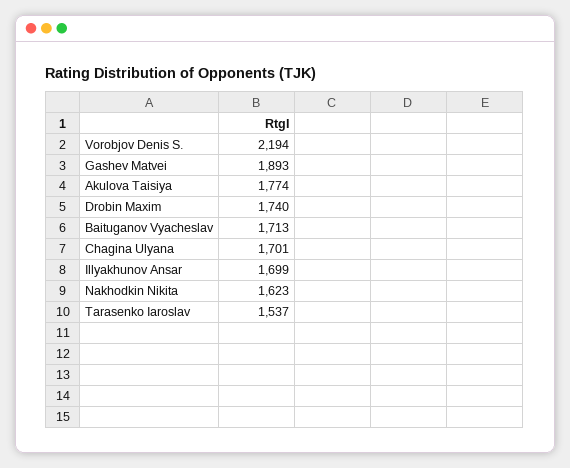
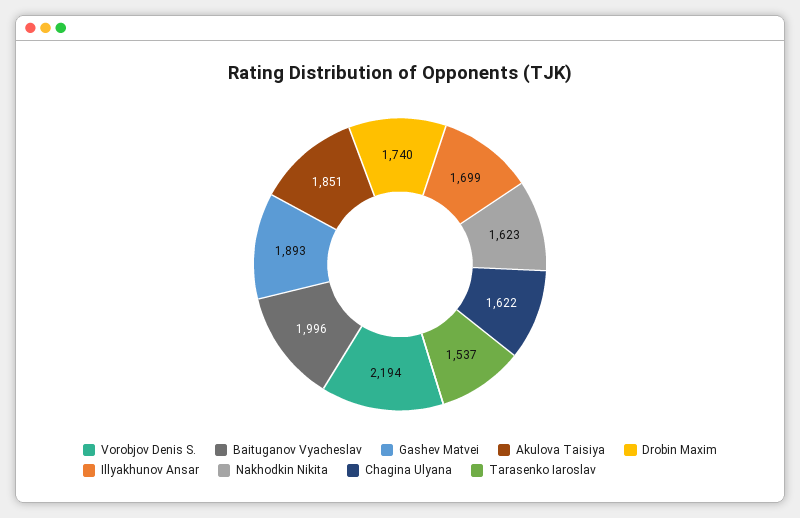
  {
    "Vorobjov Denis S.": 2194,
    "Gashev Matvei": 1893,
-   "Akulova Taisiya": 1774,
+   "Akulova Taisiya": 1851,
    "Drobin Maxim": 1740,
-   "Baituganov Vyacheslav": 1713,
+   "Baituganov Vyacheslav": 1996,
-   "Chagina Ulyana": 1701,
+   "Chagina Ulyana": 1622,
    "Illyakhunov Ansar": 1699,
    "Nakhodkin Nikita": 1623,
    "Tarasenko Iaroslav": 1537
  }

